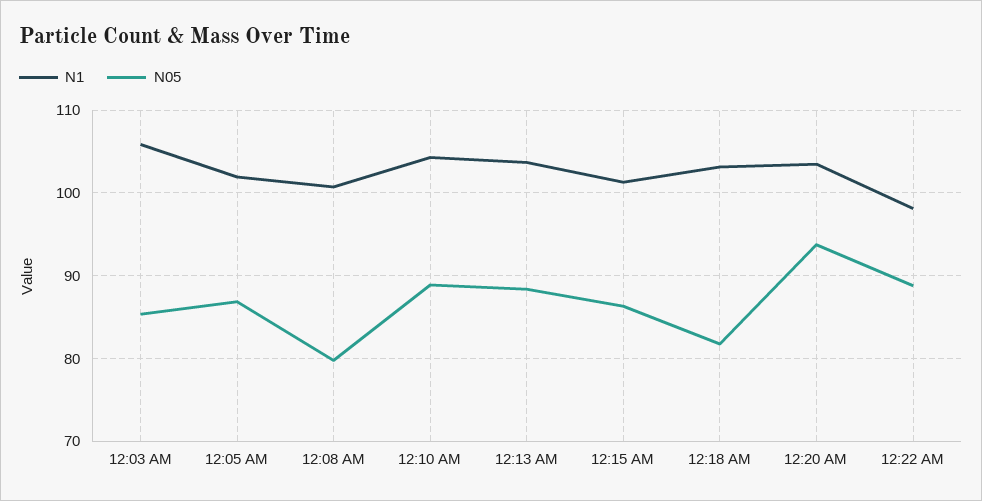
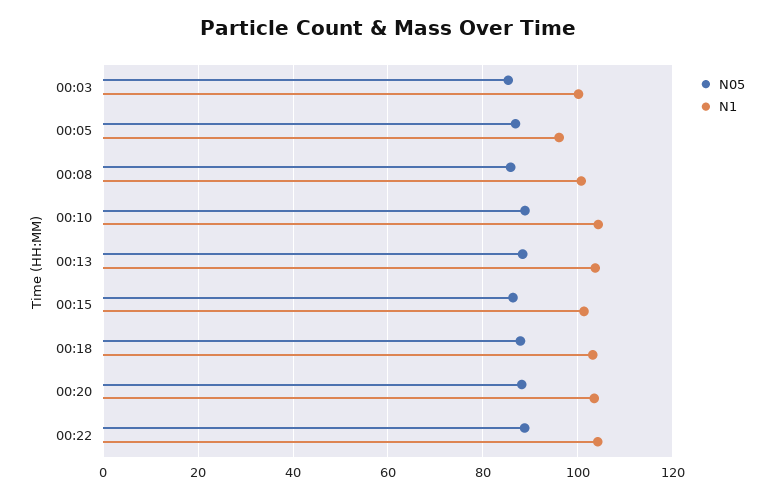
  {
    "N1": {
-     "12:03 AM": 106,
+     "12:03 AM": 100,
-     "12:05 AM": 102,
+     "12:05 AM": 96,
      "12:08 AM": 101,
      "12:10 AM": 104,
      "12:13 AM": 104,
      "12:15 AM": 101,
      "12:18 AM": 103,
      "12:20 AM": 103,
-     "12:22 AM": 98
+     "12:22 AM": 104
    },
    "N05": {
      "12:03 AM": 85,
      "12:05 AM": 87,
-     "12:08 AM": 80,
+     "12:08 AM": 86,
      "12:10 AM": 89,
      "12:13 AM": 88,
      "12:15 AM": 86,
-     "12:18 AM": 82,
+     "12:18 AM": 88,
-     "12:20 AM": 94,
+     "12:20 AM": 88,
      "12:22 AM": 89
    }
  }

